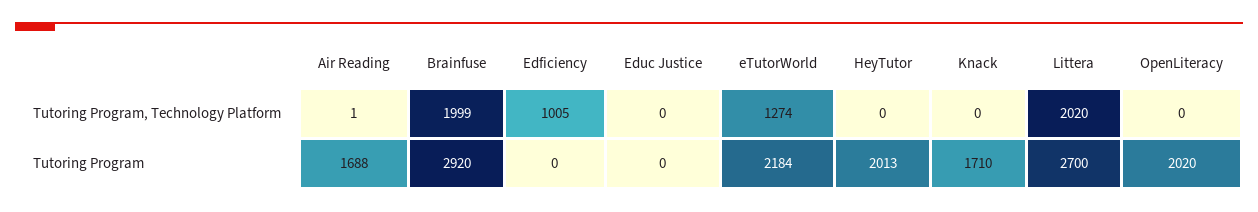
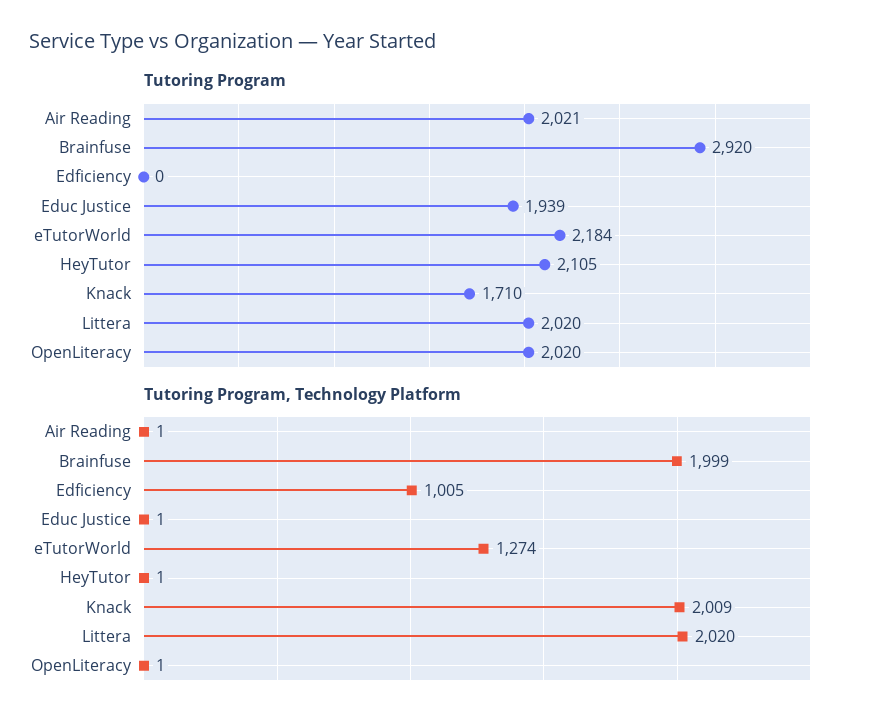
  {
    "Tutoring Program, Technology Platform": {
      "Air Reading": 1,
      "Brainfuse": 1999,
      "Edficiency": 1005,
-     "Educ Justice": 0,
+     "Educ Justice": 1,
      "eTutorWorld": 1274,
-     "HeyTutor": 0,
+     "HeyTutor": 1,
-     "Knack": 0,
+     "Knack": 2009,
      "Littera": 2020,
-     "OpenLiteracy": 0
+     "OpenLiteracy": 1
    },
    "Tutoring Program": {
-     "Air Reading": 1688,
+     "Air Reading": 2021,
      "Brainfuse": 2920,
      "Edficiency": 0,
-     "Educ Justice": 0,
+     "Educ Justice": 1939,
      "eTutorWorld": 2184,
-     "HeyTutor": 2013,
+     "HeyTutor": 2105,
      "Knack": 1710,
-     "Littera": 2700,
+     "Littera": 2020,
      "OpenLiteracy": 2020
    }
  }

